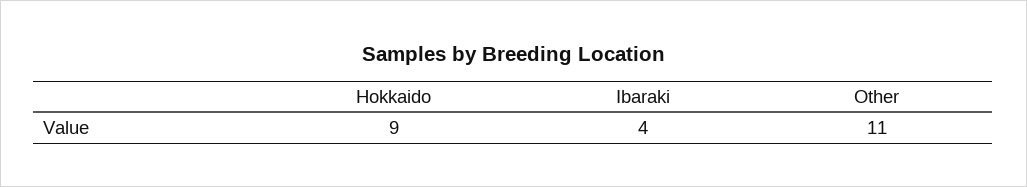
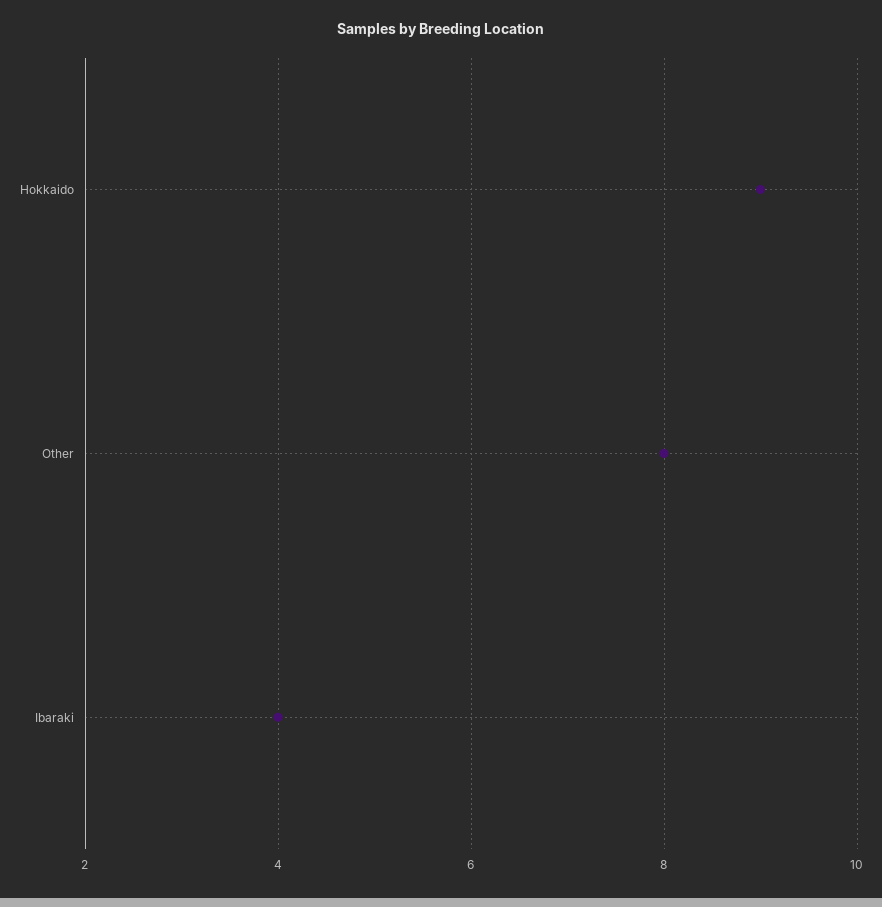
  {
    "Hokkaido": 9,
    "Ibaraki": 4,
-   "Other": 11
+   "Other": 8
  }

